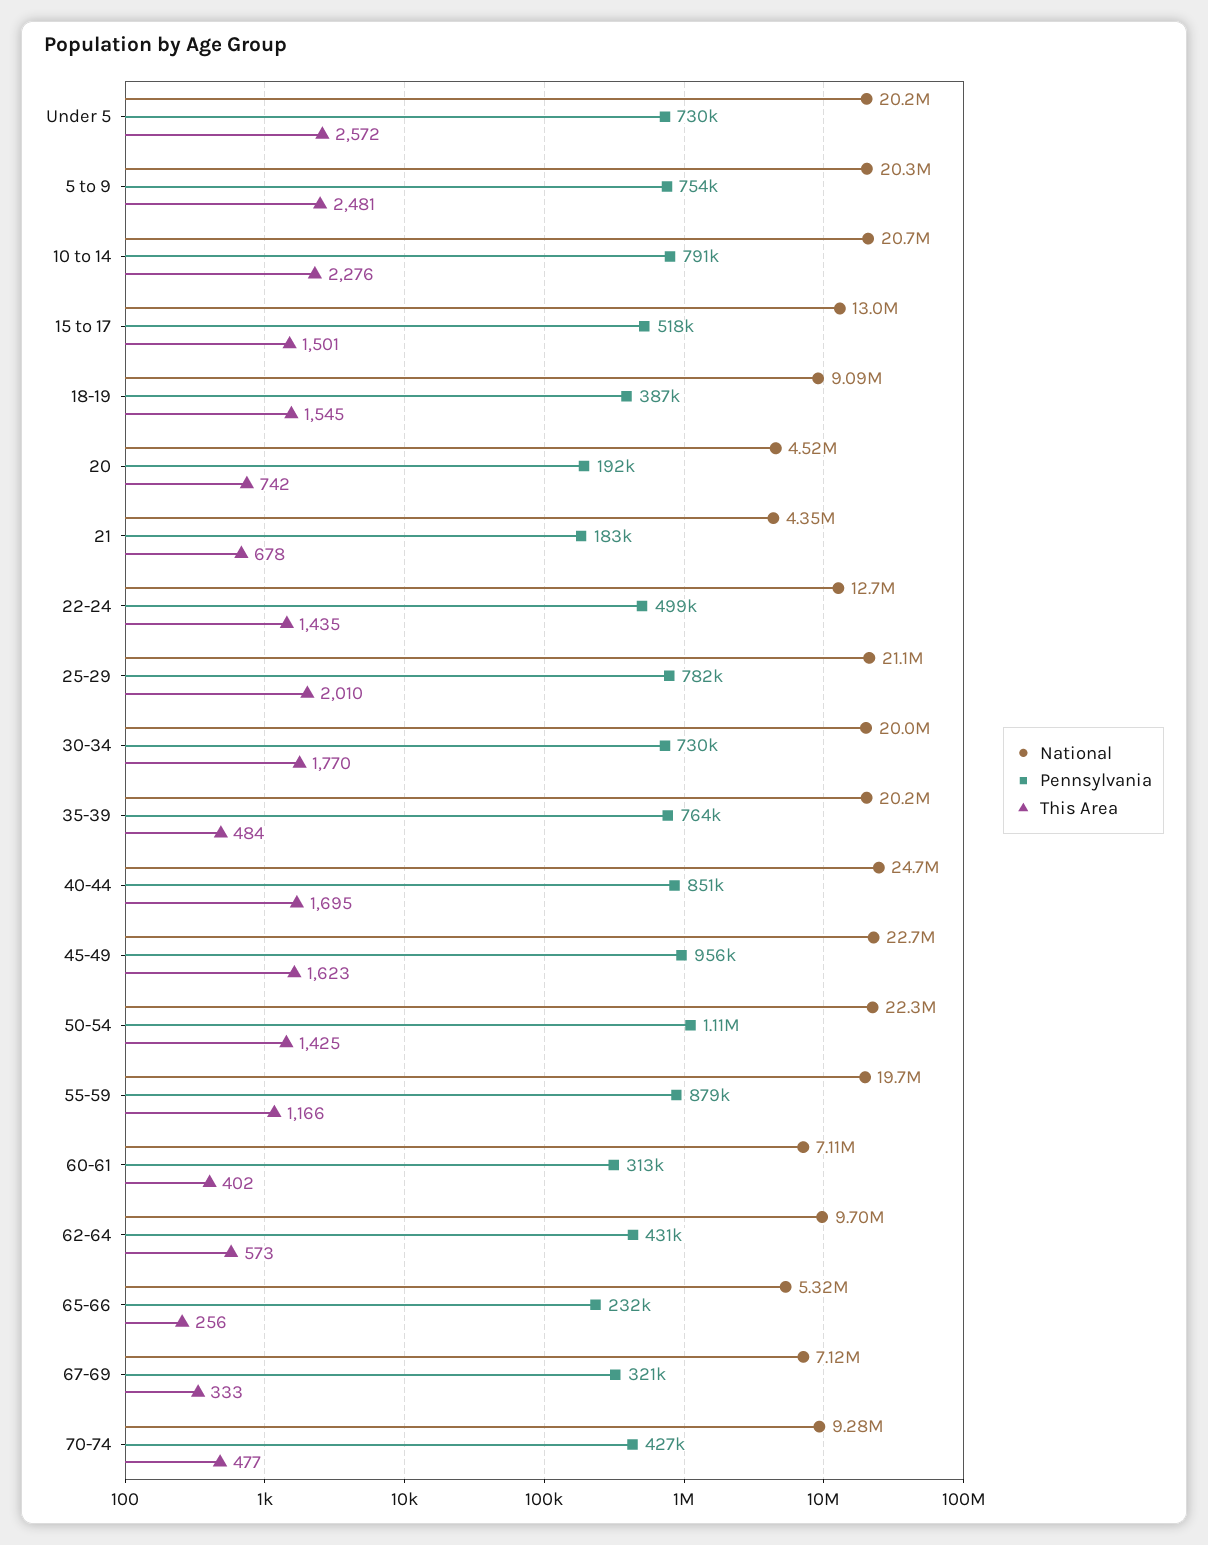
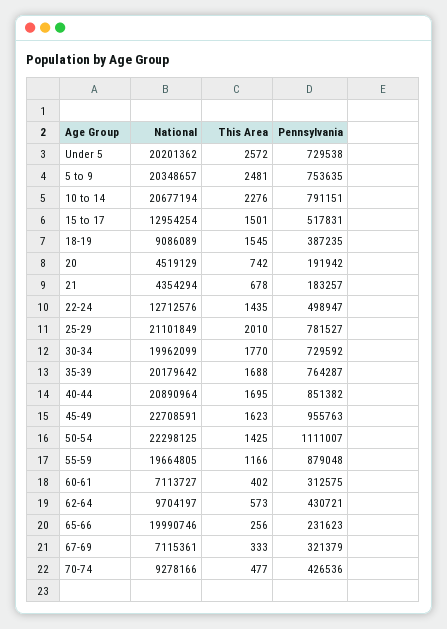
  {
    "National": {
      "Under 5": 20201362,
      "5 to 9": 20348657,
      "10 to 14": 20677194,
      "15 to 17": 12954254,
      "18-19": 9086089,
      "20": 4519129,
      "21": 4354294,
      "22-24": 12712576,
      "25-29": 21101849,
      "30-34": 19962099,
      "35-39": 20179642,
-     "40-44": 24700000,
+     "40-44": 20890964,
      "45-49": 22708591,
      "50-54": 22298125,
      "55-59": 19664805,
      "60-61": 7113727,
      "62-64": 9704197,
-     "65-66": 5320000,
+     "65-66": 19990746,
      "67-69": 7115361,
      "70-74": 9278166
    },
    "Pennsylvania": {
      "Under 5": 729538,
      "5 to 9": 753635,
      "10 to 14": 791151,
      "15 to 17": 517831,
      "18-19": 387235,
      "20": 191942,
      "21": 183257,
      "22-24": 498947,
      "25-29": 781527,
      "30-34": 729592,
      "35-39": 764287,
      "40-44": 851382,
      "45-49": 955763,
      "50-54": 1111007,
      "55-59": 879048,
      "60-61": 312575,
      "62-64": 430721,
      "65-66": 231623,
      "67-69": 321379,
      "70-74": 426536
    },
    "This Area": {
      "Under 5": 2572,
      "5 to 9": 2481,
      "10 to 14": 2276,
      "15 to 17": 1501,
      "18-19": 1545,
      "20": 742,
      "21": 678,
      "22-24": 1435,
      "25-29": 2010,
      "30-34": 1770,
-     "35-39": 484,
+     "35-39": 1688,
      "40-44": 1695,
      "45-49": 1623,
      "50-54": 1425,
      "55-59": 1166,
      "60-61": 402,
      "62-64": 573,
      "65-66": 256,
      "67-69": 333,
      "70-74": 477
    }
  }

